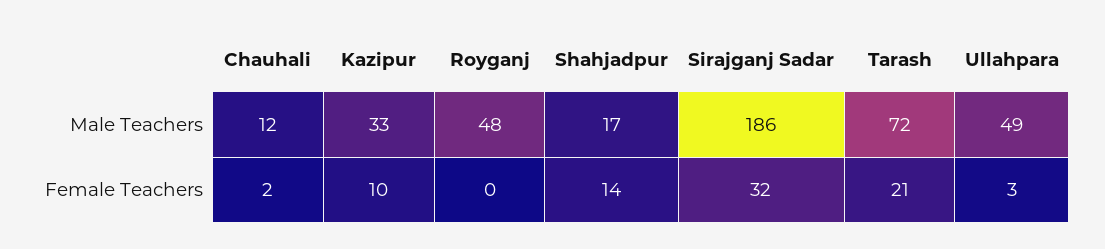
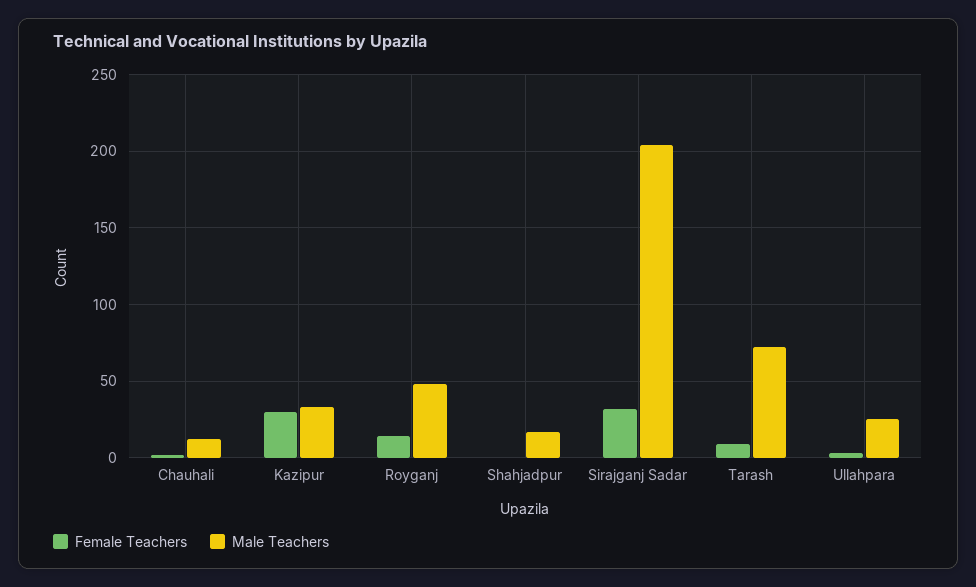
  {
    "Male Teachers": {
      "Chauhali": 12,
      "Kazipur": 33,
      "Royganj": 48,
      "Shahjadpur": 17,
-     "Sirajganj Sadar": 186,
+     "Sirajganj Sadar": 205,
      "Tarash": 72,
-     "Ullahpara": 49
+     "Ullahpara": 25
    },
    "Female Teachers": {
      "Chauhali": 2,
-     "Kazipur": 10,
+     "Kazipur": 30,
-     "Royganj": 0,
+     "Royganj": 15,
-     "Shahjadpur": 14,
+     "Shahjadpur": 0,
      "Sirajganj Sadar": 32,
-     "Tarash": 21,
+     "Tarash": 10,
      "Ullahpara": 3
    }
  }

